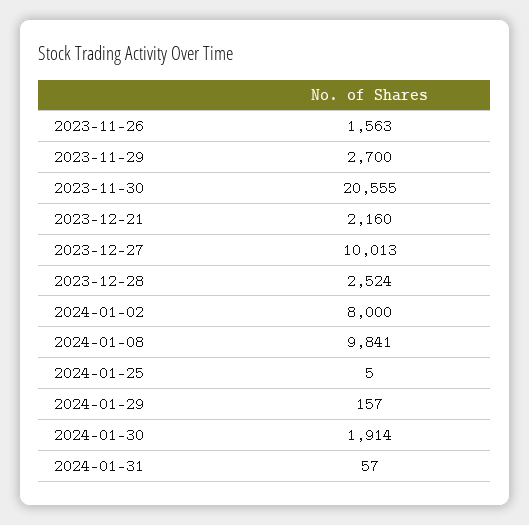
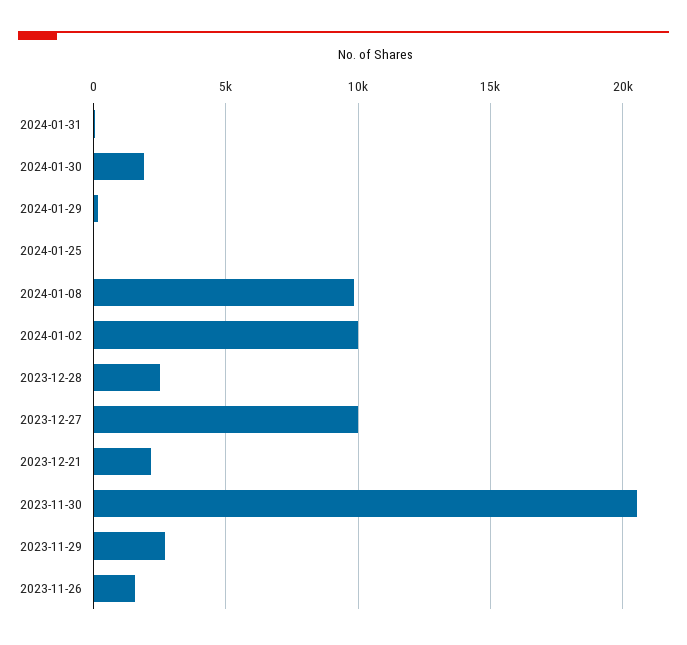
  {
    "2023-11-26": 1563,
    "2023-11-29": 2700,
    "2023-11-30": 20555,
    "2023-12-21": 2160,
    "2023-12-27": 10013,
    "2023-12-28": 2524,
-   "2024-01-02": 8000,
+   "2024-01-02": 10000,
    "2024-01-08": 9841,
    "2024-01-25": 5,
    "2024-01-29": 157,
    "2024-01-30": 1914,
    "2024-01-31": 57
  }

